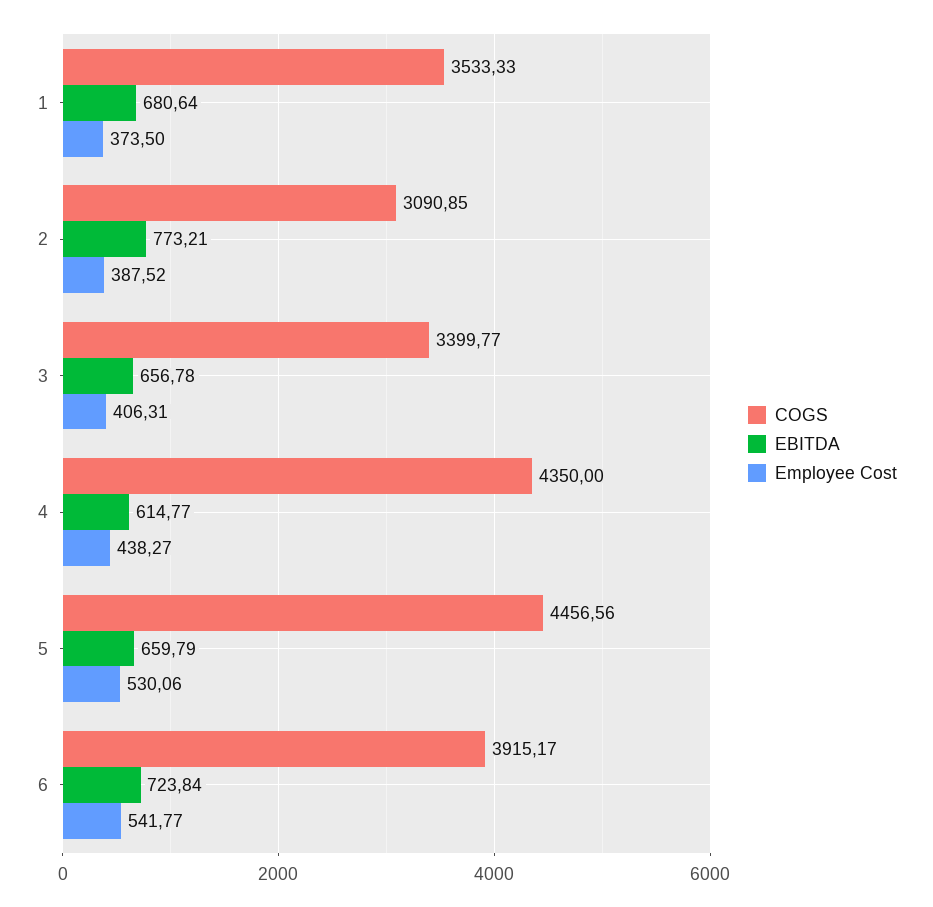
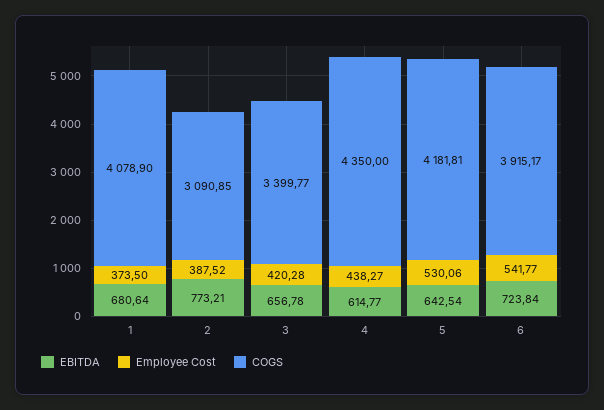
  {
    "COGS": {
-     "1": 3533.33,
+     "1": 4078.9,
      "2": 3090.85,
      "3": 3399.77,
      "4": 4350,
-     "5": 4456.56,
+     "5": 4181.81,
      "6": 3915.17
    },
    "EBITDA": {
      "1": 680.64,
      "2": 773.21,
      "3": 656.78,
      "4": 614.77,
-     "5": 659.79,
+     "5": 642.54,
      "6": 723.84
    },
    "Employee Cost": {
      "1": 373.5,
      "2": 387.52,
-     "3": 406.31,
+     "3": 420.28,
      "4": 438.27,
      "5": 530.06,
      "6": 541.77
    }
  }

